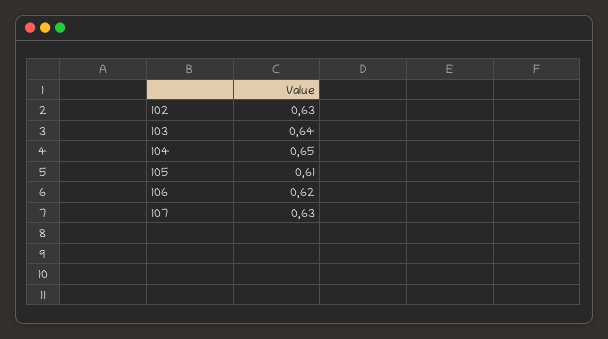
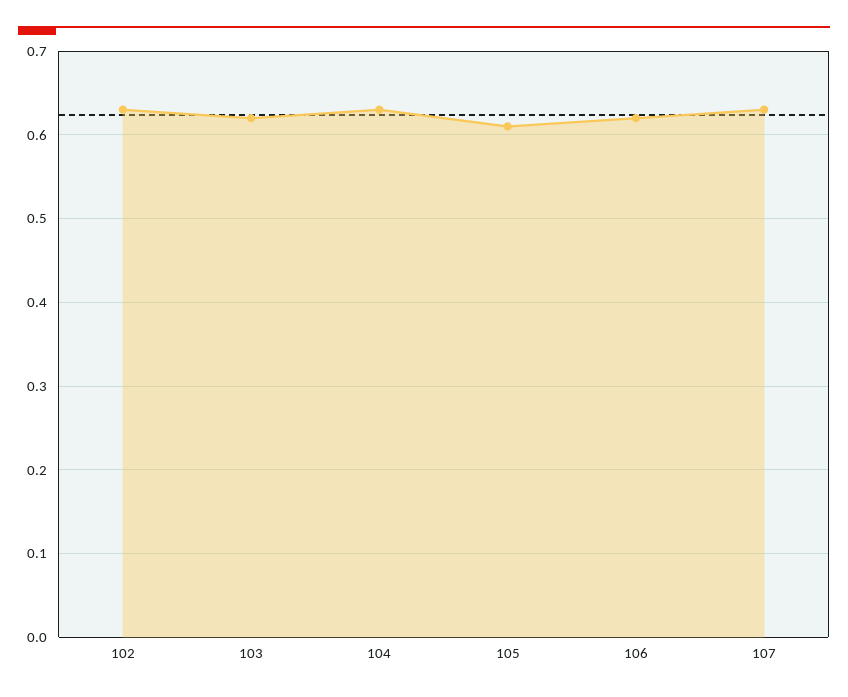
  {
    "102": 0.63,
-   "103": 0.64,
+   "103": 0.62,
-   "104": 0.65,
+   "104": 0.63,
    "105": 0.61,
    "106": 0.62,
    "107": 0.63
  }

